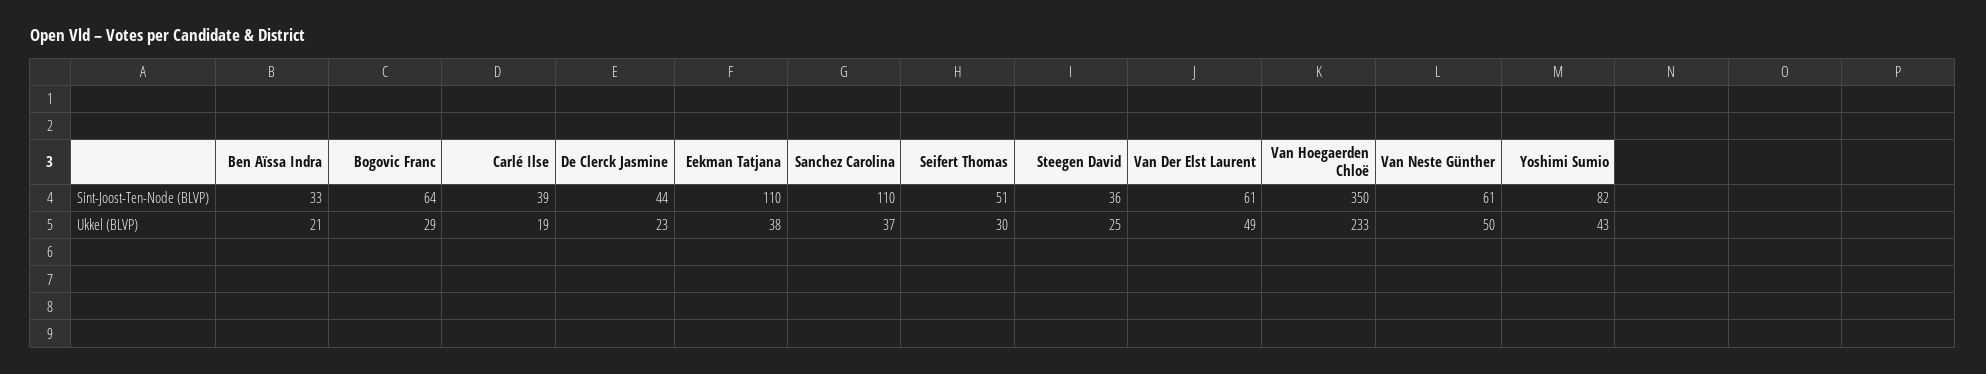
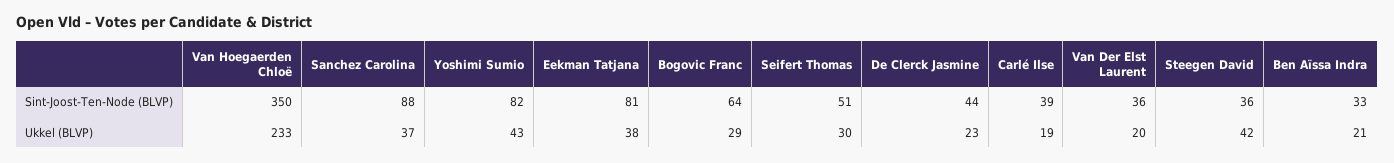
  {
    "Ben Aïssa Indra": {
      "Sint-Joost-Ten-Node (BLVP)": 33,
      "Ukkel (BLVP)": 21
    },
    "Bogovic Franc": {
      "Sint-Joost-Ten-Node (BLVP)": 64,
      "Ukkel (BLVP)": 29
    },
    "Carlé Ilse": {
      "Sint-Joost-Ten-Node (BLVP)": 39,
      "Ukkel (BLVP)": 19
    },
    "De Clerck Jasmine": {
      "Sint-Joost-Ten-Node (BLVP)": 44,
      "Ukkel (BLVP)": 23
    },
    "Eekman Tatjana": {
-     "Sint-Joost-Ten-Node (BLVP)": 110,
+     "Sint-Joost-Ten-Node (BLVP)": 81,
      "Ukkel (BLVP)": 38
    },
    "Sanchez Carolina": {
-     "Sint-Joost-Ten-Node (BLVP)": 110,
+     "Sint-Joost-Ten-Node (BLVP)": 88,
      "Ukkel (BLVP)": 37
    },
    "Seifert Thomas": {
      "Sint-Joost-Ten-Node (BLVP)": 51,
      "Ukkel (BLVP)": 30
    },
    "Steegen David": {
      "Sint-Joost-Ten-Node (BLVP)": 36,
-     "Ukkel (BLVP)": 25
+     "Ukkel (BLVP)": 42
    },
    "Van Der Elst Laurent": {
-     "Sint-Joost-Ten-Node (BLVP)": 61,
+     "Sint-Joost-Ten-Node (BLVP)": 36,
-     "Ukkel (BLVP)": 49
+     "Ukkel (BLVP)": 20
    },
    "Van Hoegaerden Chloë": {
      "Sint-Joost-Ten-Node (BLVP)": 350,
      "Ukkel (BLVP)": 233
    },
-   "Van Neste Günther": {
-     "Sint-Joost-Ten-Node (BLVP)": 61,
-     "Ukkel (BLVP)": 50
-   },
    "Yoshimi Sumio": {
      "Sint-Joost-Ten-Node (BLVP)": 82,
      "Ukkel (BLVP)": 43
    }
  }

